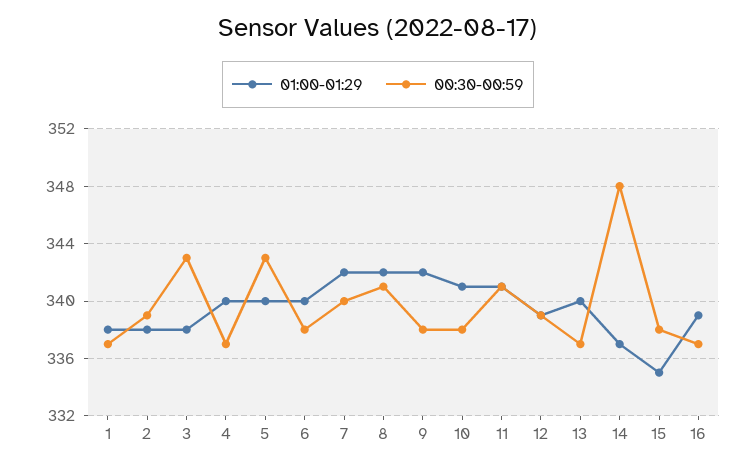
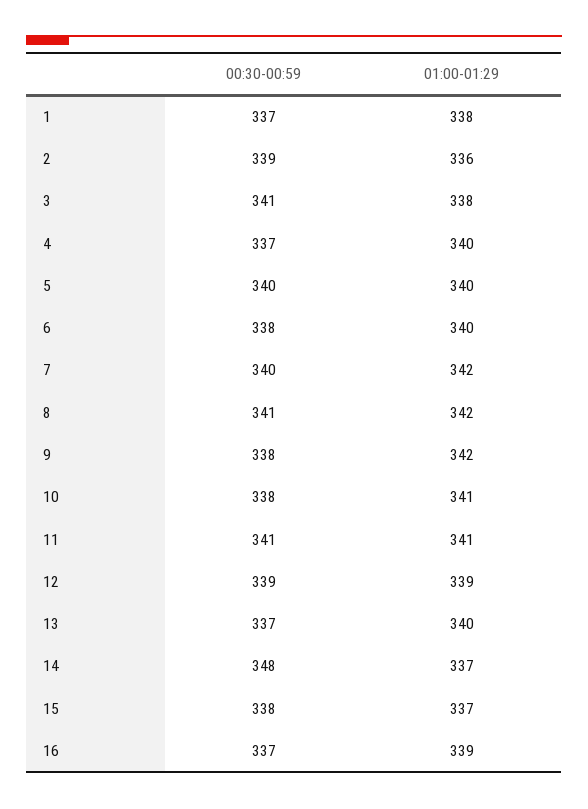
  {
    "01:00-01:29": {
      "1": 338,
-     "2": 338,
+     "2": 336,
      "3": 338,
      "4": 340,
      "5": 340,
      "6": 340,
      "7": 342,
      "8": 342,
      "9": 342,
      "10": 341,
      "11": 341,
      "12": 339,
      "13": 340,
      "14": 337,
-     "15": 335,
+     "15": 337,
      "16": 339
    },
    "00:30-00:59": {
      "1": 337,
      "2": 339,
-     "3": 343,
+     "3": 341,
      "4": 337,
-     "5": 343,
+     "5": 340,
      "6": 338,
      "7": 340,
      "8": 341,
      "9": 338,
      "10": 338,
      "11": 341,
      "12": 339,
      "13": 337,
      "14": 348,
      "15": 338,
      "16": 337
    }
  }

